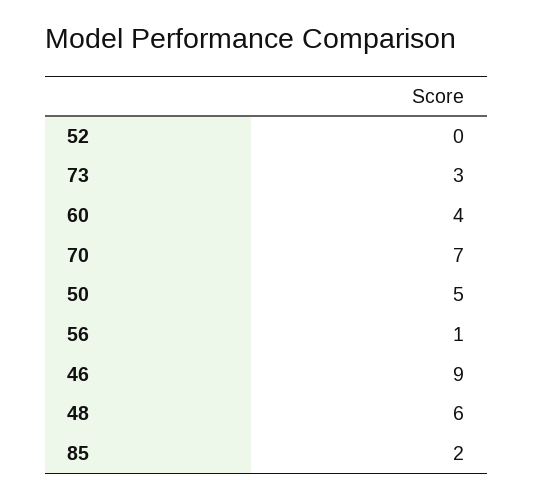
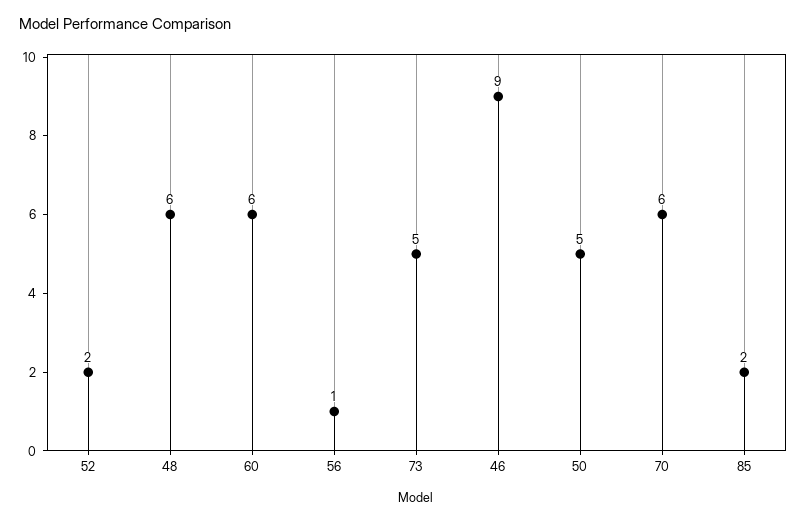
  {
-   "52": 0,
+   "52": 2,
-   "73": 3,
+   "73": 5,
-   "60": 4,
+   "60": 6,
-   "70": 7,
+   "70": 6,
    "50": 5,
    "56": 1,
    "46": 9,
    "48": 6,
    "85": 2
  }

